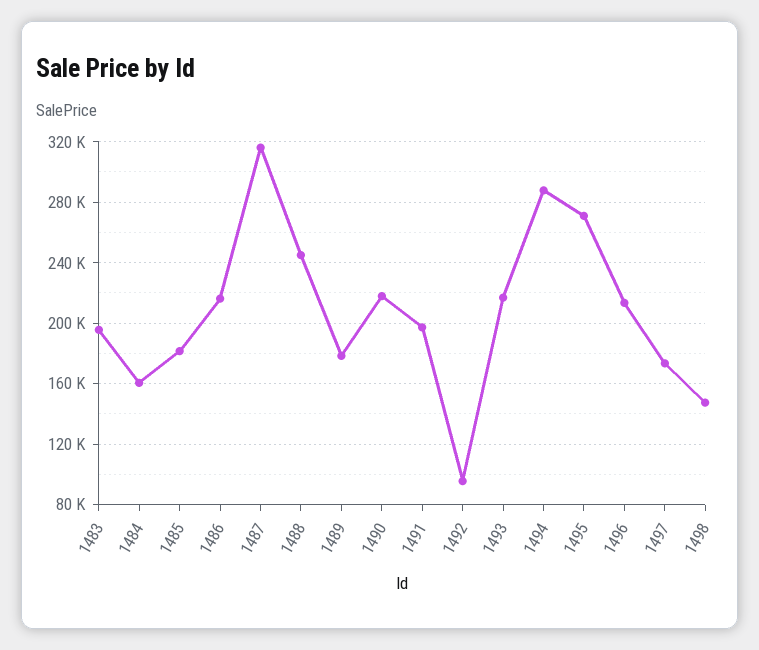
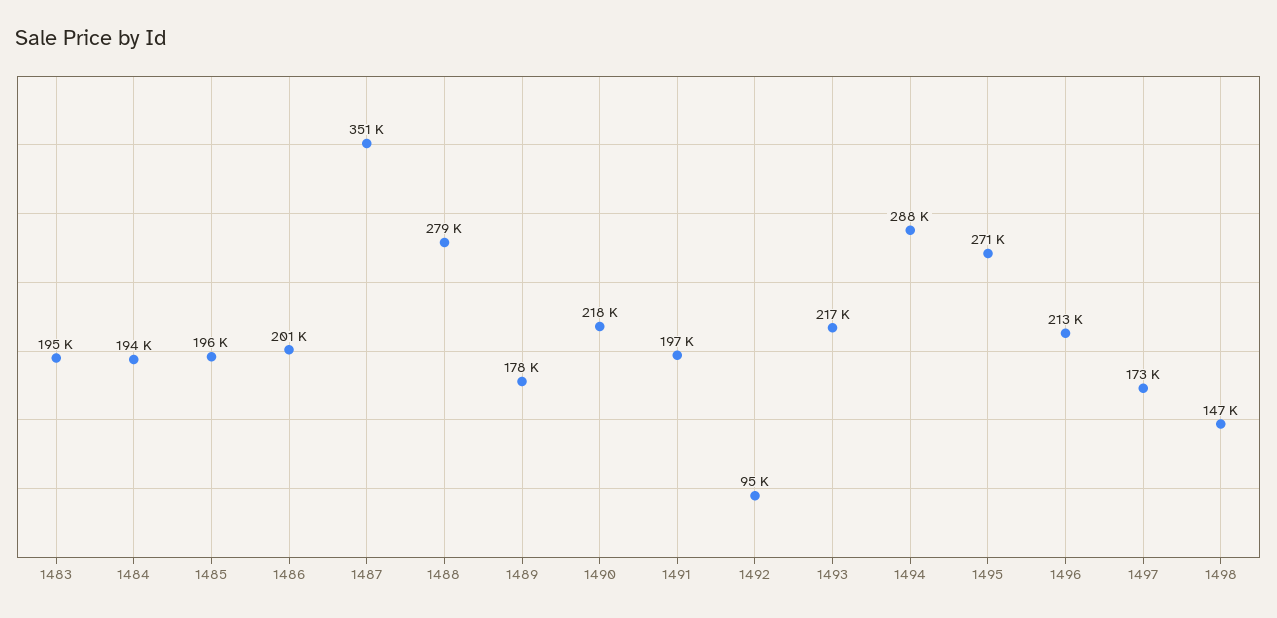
  {
    "1483": 195000,
-   "1484": 160000,
+   "1484": 194000,
-   "1485": 180000,
+   "1485": 196000,
-   "1486": 215000,
+   "1486": 201000,
-   "1487": 315000,
+   "1487": 351000,
-   "1488": 245000,
+   "1488": 279000,
    "1489": 178000,
    "1490": 218000,
    "1491": 197000,
    "1492": 95000,
    "1493": 217000,
    "1494": 288000,
    "1495": 271000,
    "1496": 213000,
    "1497": 173000,
    "1498": 147000
  }

